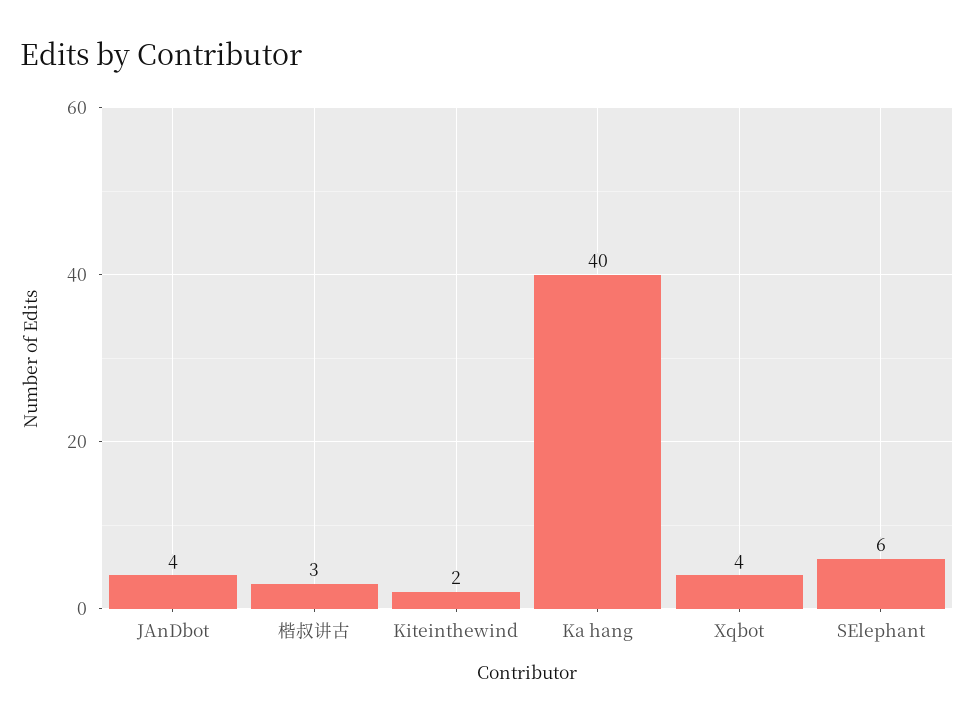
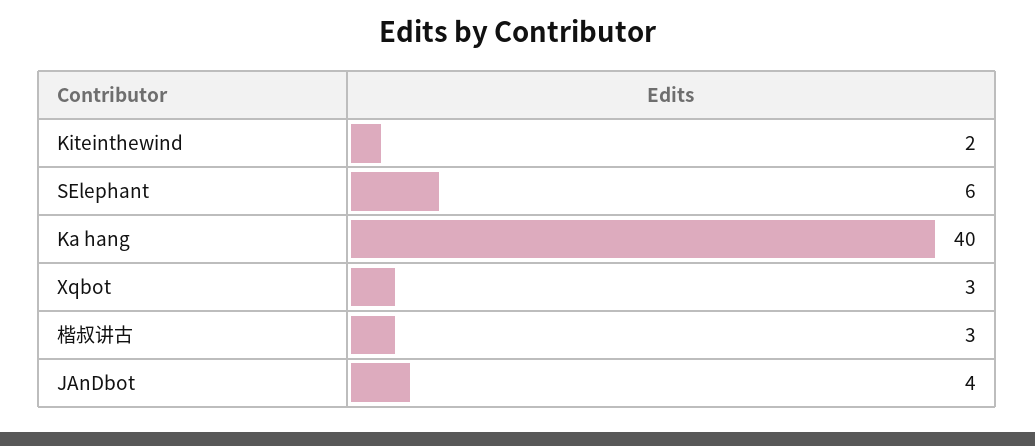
  {
    "JAnDbot": 4,
    "楷叔讲古": 3,
    "Kiteinthewind": 2,
    "Ka hang": 40,
-   "Xqbot": 4,
+   "Xqbot": 3,
    "SElephant": 6
  }

